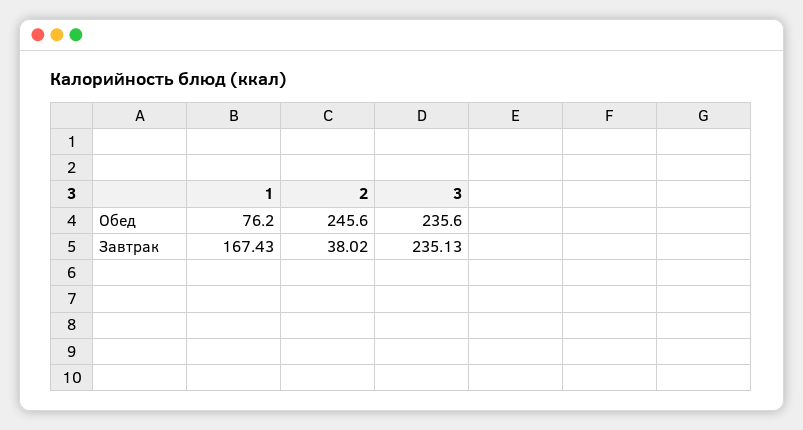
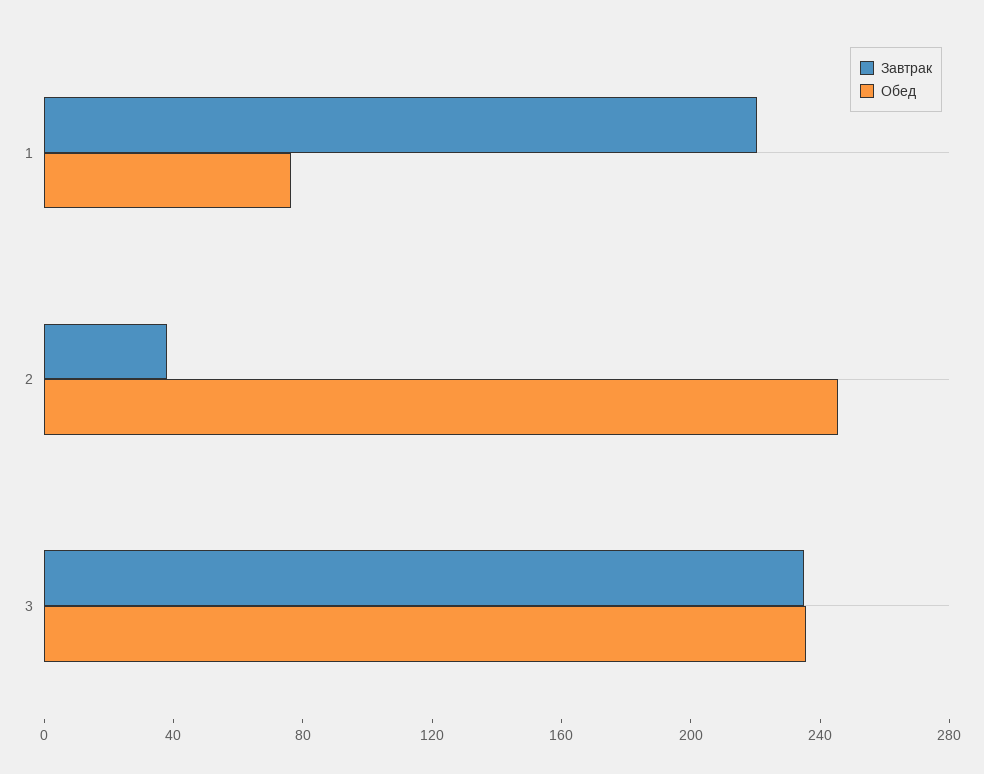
  {
    "Обед": {
      "1": 76.2,
      "2": 245.6,
      "3": 235.6
    },
    "Завтрак": {
-     "1": 167.43,
+     "1": 220,
      "2": 38.02,
      "3": 235.13
    }
  }

